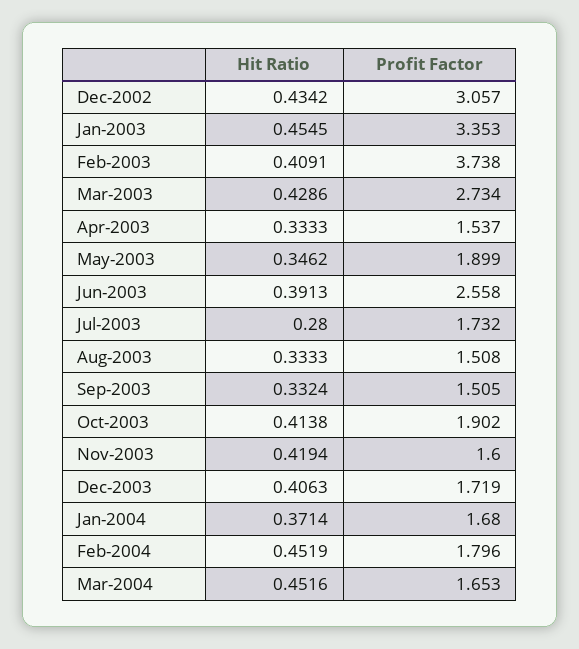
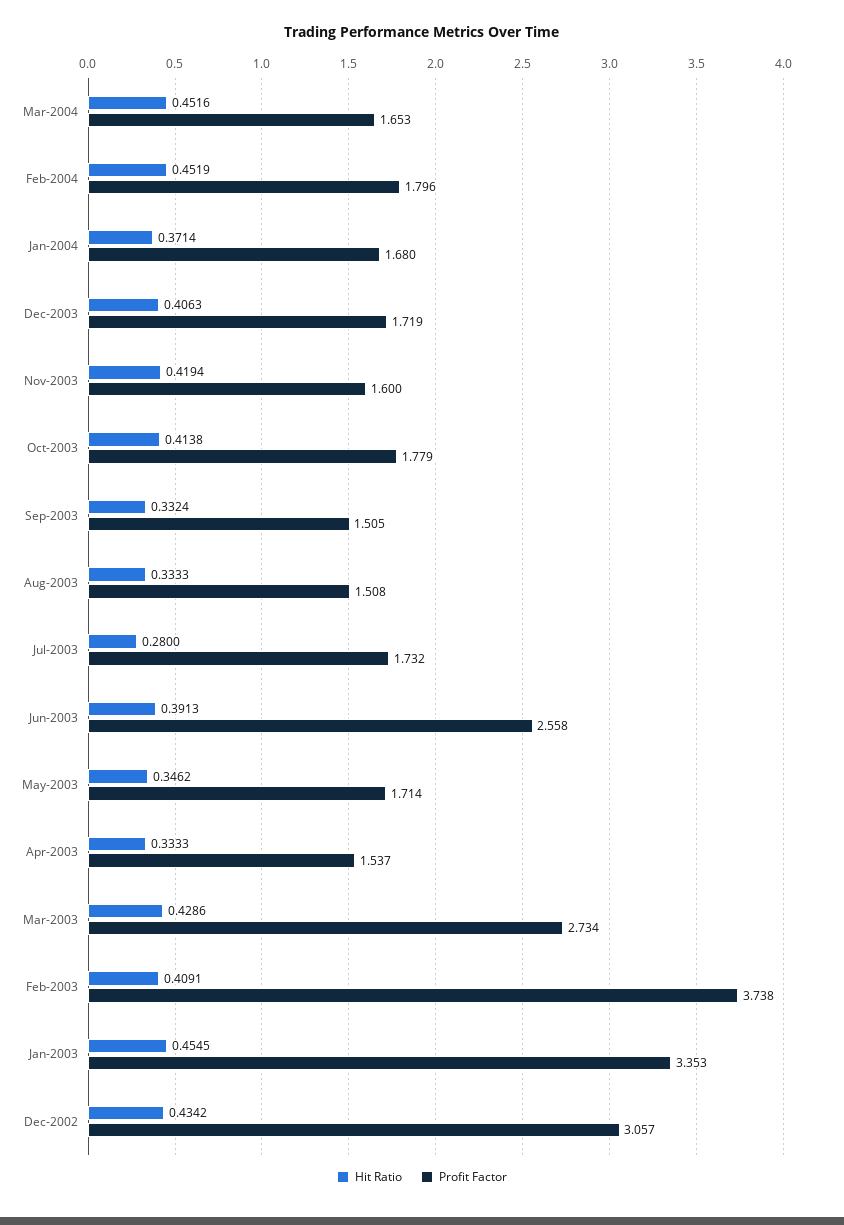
  {
    "Hit Ratio": {
      "Dec-2002": 0.4342,
      "Jan-2003": 0.4545,
      "Feb-2003": 0.4091,
      "Mar-2003": 0.4286,
      "Apr-2003": 0.3333,
      "May-2003": 0.3462,
      "Jun-2003": 0.3913,
      "Jul-2003": 0.28,
      "Aug-2003": 0.3333,
      "Sep-2003": 0.3324,
      "Oct-2003": 0.4138,
      "Nov-2003": 0.4194,
      "Dec-2003": 0.4063,
      "Jan-2004": 0.3714,
      "Feb-2004": 0.4519,
      "Mar-2004": 0.4516
    },
    "Profit Factor": {
      "Dec-2002": 3.057,
      "Jan-2003": 3.353,
      "Feb-2003": 3.738,
      "Mar-2003": 2.734,
      "Apr-2003": 1.537,
-     "May-2003": 1.899,
+     "May-2003": 1.714,
      "Jun-2003": 2.558,
      "Jul-2003": 1.732,
      "Aug-2003": 1.508,
      "Sep-2003": 1.505,
-     "Oct-2003": 1.902,
+     "Oct-2003": 1.779,
      "Nov-2003": 1.6,
      "Dec-2003": 1.719,
      "Jan-2004": 1.68,
      "Feb-2004": 1.796,
      "Mar-2004": 1.653
    }
  }

